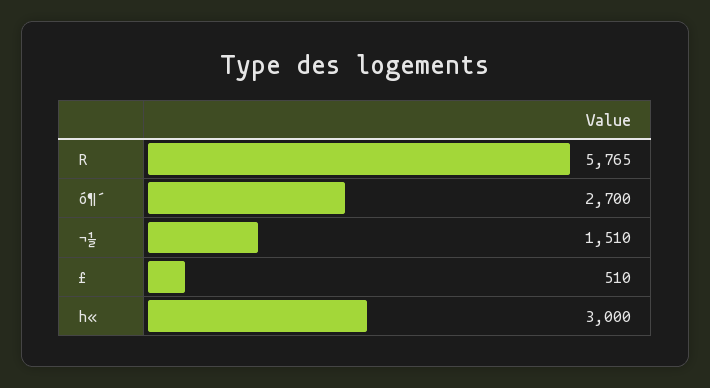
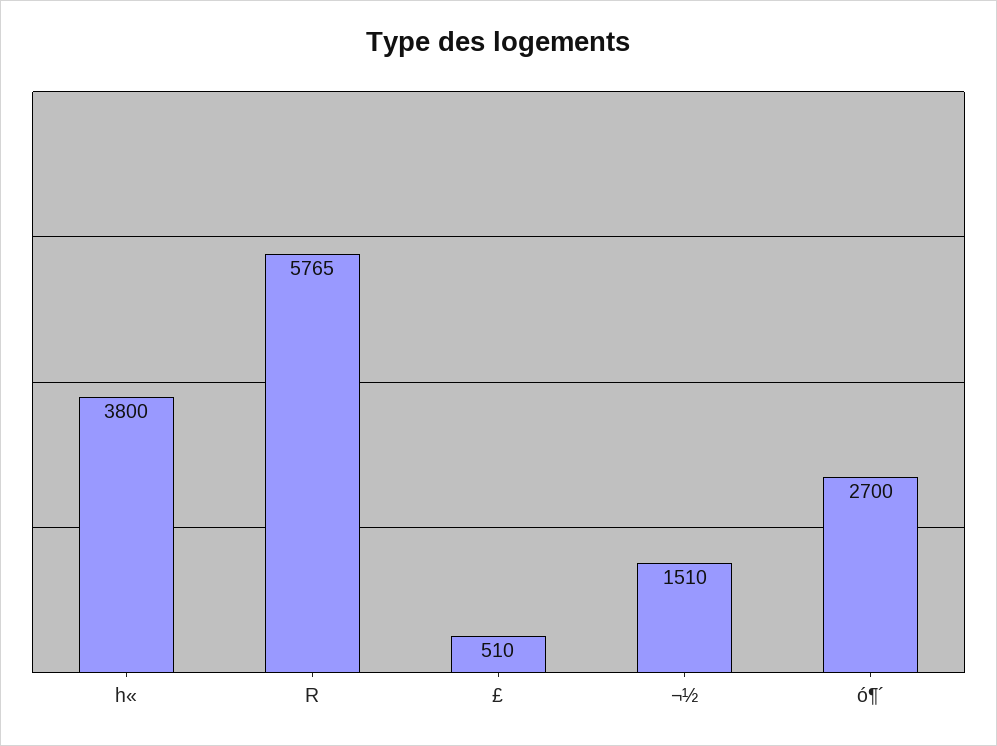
  {
    "R": 5765,
    "ó¶´": 2700,
    "¬½": 1510,
    "£": 510,
-   "h«": 3000
+   "h«": 3800
  }

